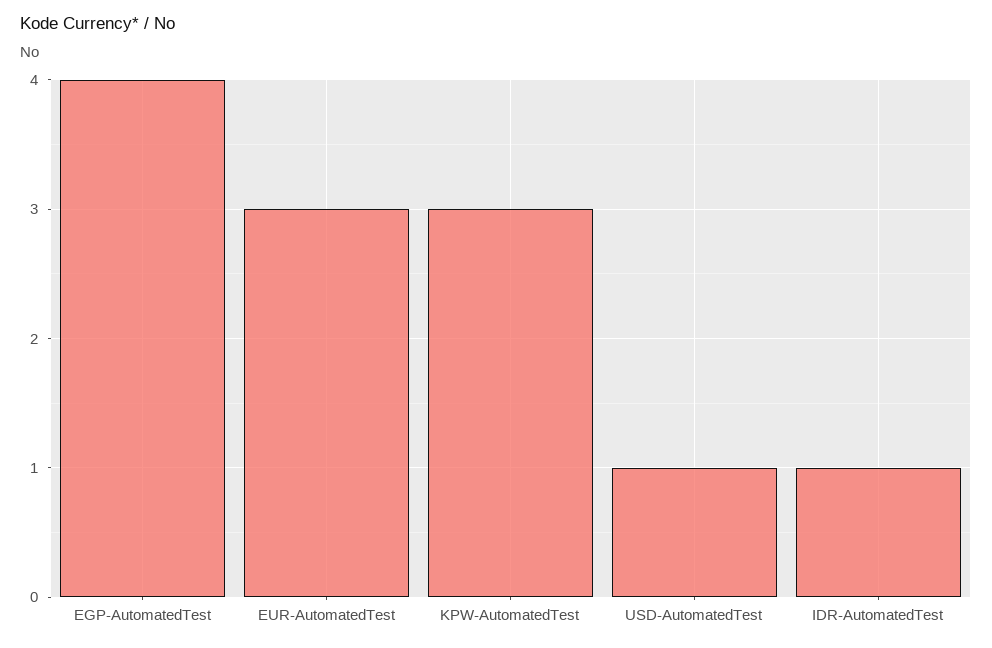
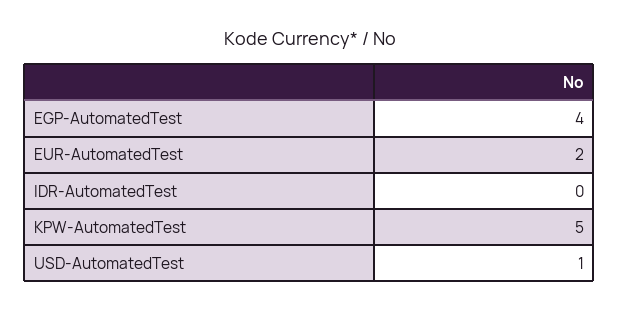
  {
    "EGP-AutomatedTest": 4,
-   "EUR-AutomatedTest": 3,
+   "EUR-AutomatedTest": 2,
-   "KPW-AutomatedTest": 3,
+   "KPW-AutomatedTest": 5,
    "USD-AutomatedTest": 1,
-   "IDR-AutomatedTest": 1
+   "IDR-AutomatedTest": 0
  }

